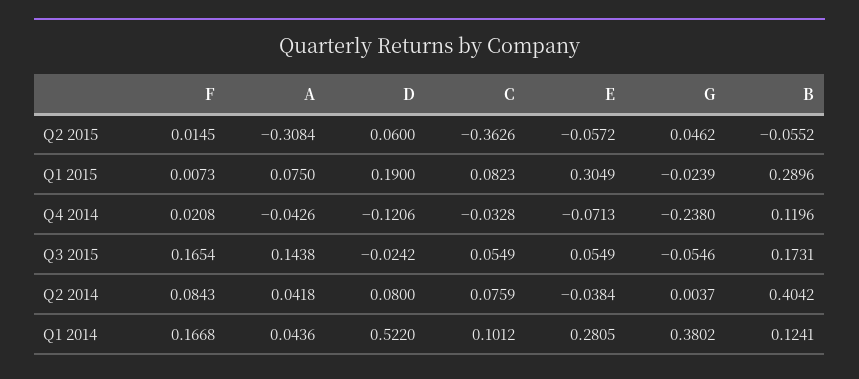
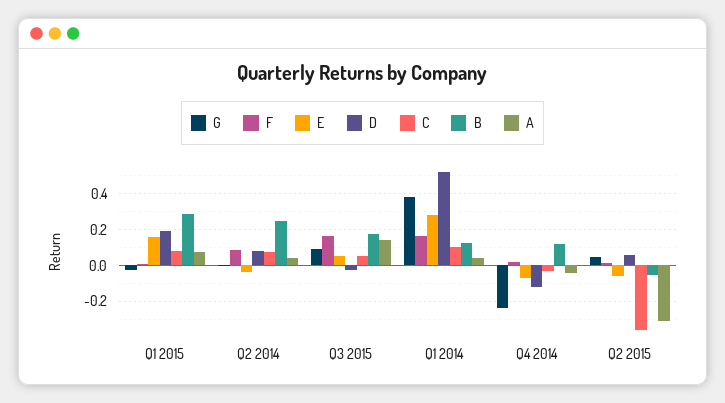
  {
    "F": {
      "Q2 2015": 0.0145,
      "Q1 2015": 0.0073,
      "Q4 2014": 0.0208,
      "Q3 2015": 0.1654,
      "Q2 2014": 0.0843,
      "Q1 2014": 0.1668
    },
    "A": {
      "Q2 2015": -0.3084,
      "Q1 2015": 0.075,
      "Q4 2014": -0.0426,
      "Q3 2015": 0.1438,
      "Q2 2014": 0.0418,
      "Q1 2014": 0.0436
    },
    "D": {
      "Q2 2015": 0.06,
      "Q1 2015": 0.19,
      "Q4 2014": -0.1206,
      "Q3 2015": -0.0242,
      "Q2 2014": 0.08,
      "Q1 2014": 0.522
    },
    "C": {
      "Q2 2015": -0.3626,
      "Q1 2015": 0.0823,
      "Q4 2014": -0.0328,
      "Q3 2015": 0.0549,
      "Q2 2014": 0.0759,
      "Q1 2014": 0.1012
    },
    "E": {
      "Q2 2015": -0.0572,
-     "Q1 2015": 0.3049,
+     "Q1 2015": 0.15,
      "Q4 2014": -0.0713,
      "Q3 2015": 0.0549,
      "Q2 2014": -0.0384,
      "Q1 2014": 0.2805
    },
    "G": {
      "Q2 2015": 0.0462,
      "Q1 2015": -0.0239,
      "Q4 2014": -0.238,
-     "Q3 2015": -0.0546,
+     "Q3 2015": 0.1,
      "Q2 2014": 0.0037,
      "Q1 2014": 0.3802
    },
    "B": {
      "Q2 2015": -0.0552,
      "Q1 2015": 0.2896,
      "Q4 2014": 0.1196,
      "Q3 2015": 0.1731,
-     "Q2 2014": 0.4042,
+     "Q2 2014": 0.25,
      "Q1 2014": 0.1241
    }
  }

